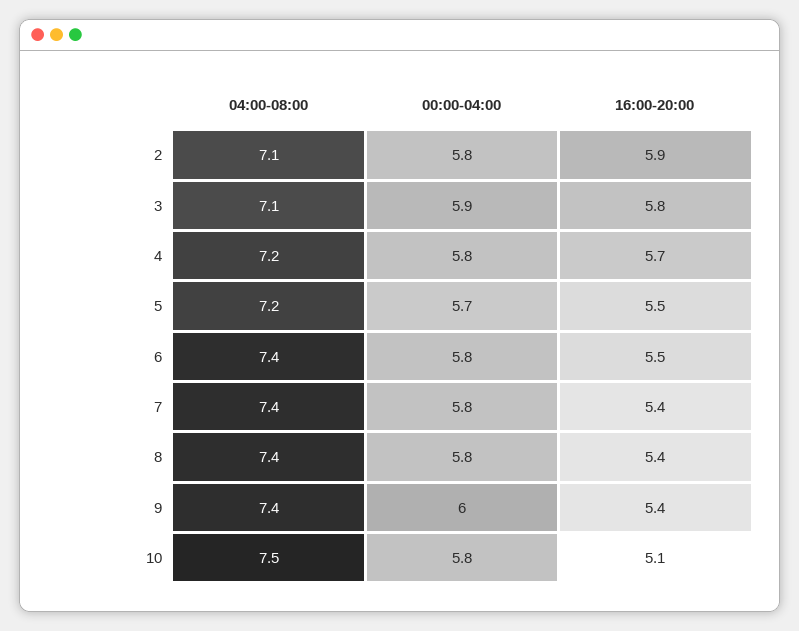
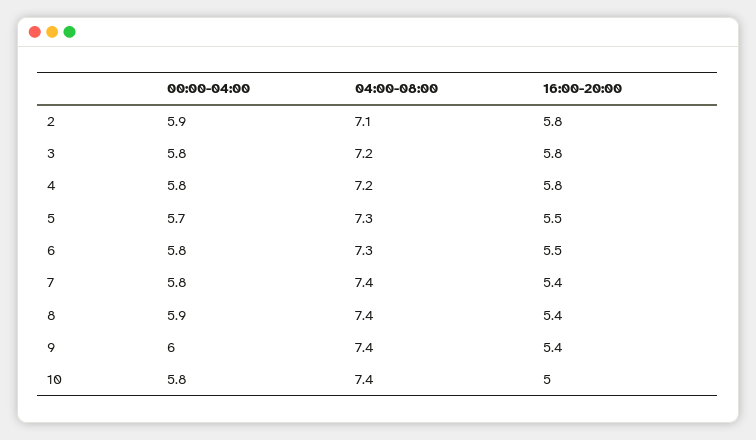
  {
    "04:00-08:00": {
      "2": 7.1,
-     "3": 7.1,
+     "3": 7.2,
      "4": 7.2,
-     "5": 7.2,
+     "5": 7.3,
-     "6": 7.4,
+     "6": 7.3,
      "7": 7.4,
      "8": 7.4,
      "9": 7.4,
-     "10": 7.5
+     "10": 7.4
    },
    "00:00-04:00": {
-     "2": 5.8,
+     "2": 5.9,
-     "3": 5.9,
+     "3": 5.8,
      "4": 5.8,
      "5": 5.7,
      "6": 5.8,
      "7": 5.8,
-     "8": 5.8,
+     "8": 5.9,
      "9": 6,
      "10": 5.8
    },
    "16:00-20:00": {
-     "2": 5.9,
+     "2": 5.8,
      "3": 5.8,
-     "4": 5.7,
+     "4": 5.8,
      "5": 5.5,
      "6": 5.5,
      "7": 5.4,
      "8": 5.4,
      "9": 5.4,
-     "10": 5.1
+     "10": 5
    }
  }

